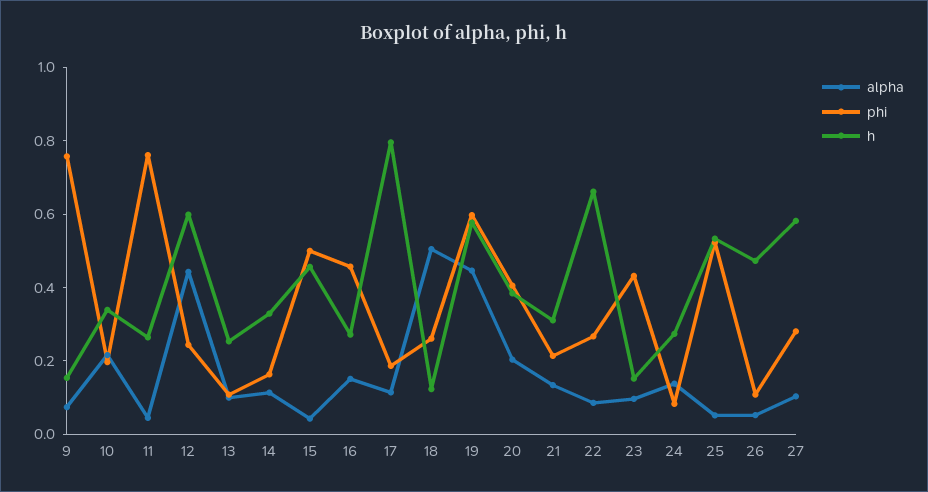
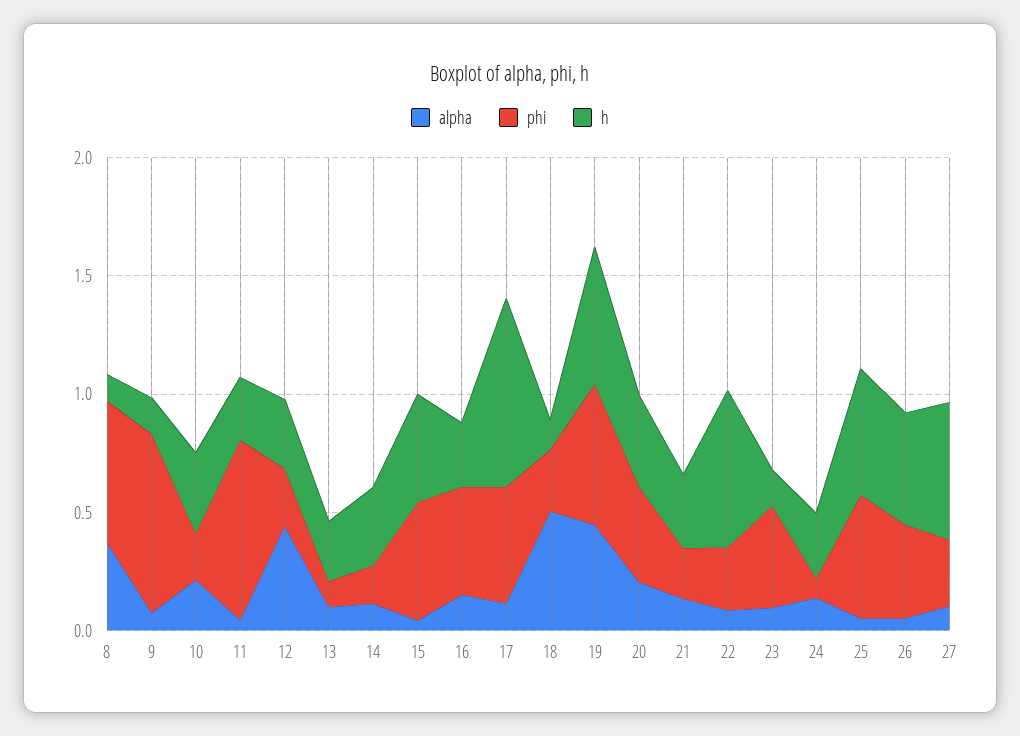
  {
    "alpha": {
      "9": 0.05,
      "10": 0.2,
      "11": 0.05,
      "12": 0.45,
      "13": 0.1,
      "14": 0.1,
      "15": 0.05,
      "16": 0.15,
      "17": 0.1,
      "18": 0.5,
      "19": 0.45,
      "20": 0.2,
      "21": 0.15,
      "22": 0.1,
      "23": 0.1,
      "24": 0.15,
      "25": 0.05,
      "26": 0.05,
-     "27": 0.1
+     "27": 0.1,
+     "8": 0.4
    },
    "phi": {
      "9": 0.75,
      "10": 0.2,
      "11": 0.75,
      "12": 0.25,
      "13": 0.1,
      "14": 0.15,
      "15": 0.5,
      "16": 0.45,
-     "17": 0.2,
+     "17": 0.5,
      "18": 0.25,
      "19": 0.6,
      "20": 0.4,
      "21": 0.2,
      "22": 0.25,
      "23": 0.45,
      "24": 0.1,
      "25": 0.5,
-     "26": 0.1,
+     "26": 0.4,
-     "27": 0.3
+     "27": 0.3,
+     "8": 0.6
    },
    "h": {
      "9": 0.15,
      "10": 0.35,
      "11": 0.25,
-     "12": 0.6,
+     "12": 0.3,
      "13": 0.25,
      "14": 0.35,
      "15": 0.45,
      "16": 0.25,
      "17": 0.8,
      "18": 0.1,
      "19": 0.6,
      "20": 0.4,
      "21": 0.3,
      "22": 0.65,
      "23": 0.15,
      "24": 0.25,
      "25": 0.55,
      "26": 0.45,
-     "27": 0.6
+     "27": 0.6,
+     "8": 0.1
    }
  }

